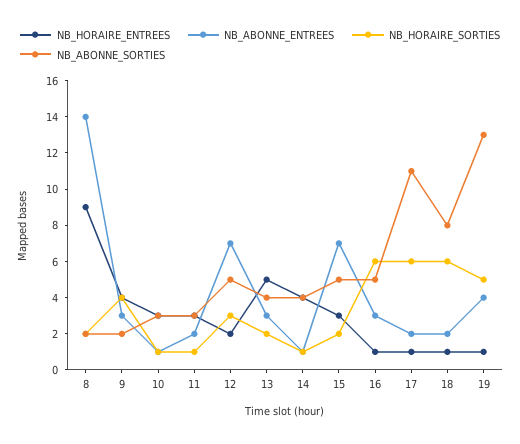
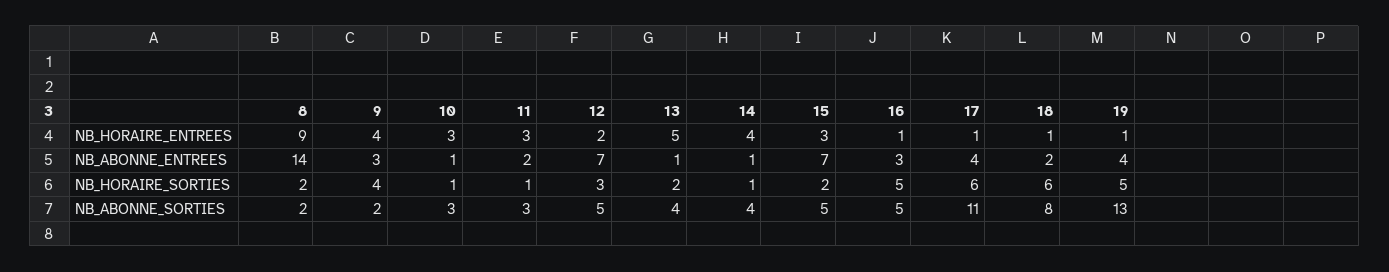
  {
    "NB_HORAIRE_ENTREES": {
      "8": 9,
      "9": 4,
      "10": 3,
      "11": 3,
      "12": 2,
      "13": 5,
      "14": 4,
      "15": 3,
      "16": 1,
      "17": 1,
      "18": 1,
      "19": 1
    },
    "NB_ABONNE_ENTREES": {
      "8": 14,
      "9": 3,
      "10": 1,
      "11": 2,
      "12": 7,
-     "13": 3,
+     "13": 1,
      "14": 1,
      "15": 7,
      "16": 3,
-     "17": 2,
+     "17": 4,
      "18": 2,
      "19": 4
    },
    "NB_HORAIRE_SORTIES": {
      "8": 2,
      "9": 4,
      "10": 1,
      "11": 1,
      "12": 3,
      "13": 2,
      "14": 1,
      "15": 2,
-     "16": 6,
+     "16": 5,
      "17": 6,
      "18": 6,
      "19": 5
    },
    "NB_ABONNE_SORTIES": {
      "8": 2,
      "9": 2,
      "10": 3,
      "11": 3,
      "12": 5,
      "13": 4,
      "14": 4,
      "15": 5,
      "16": 5,
      "17": 11,
      "18": 8,
      "19": 13
    }
  }

